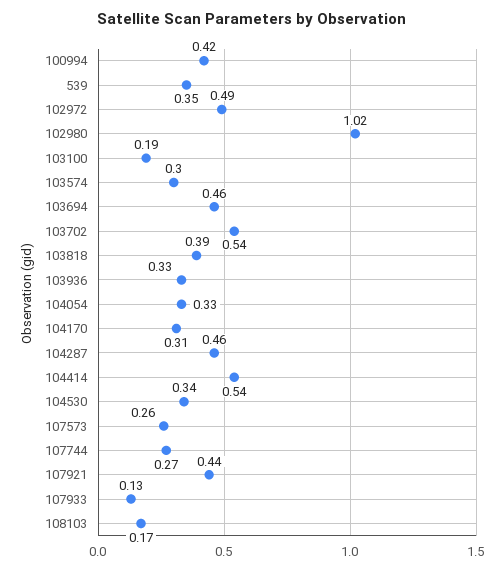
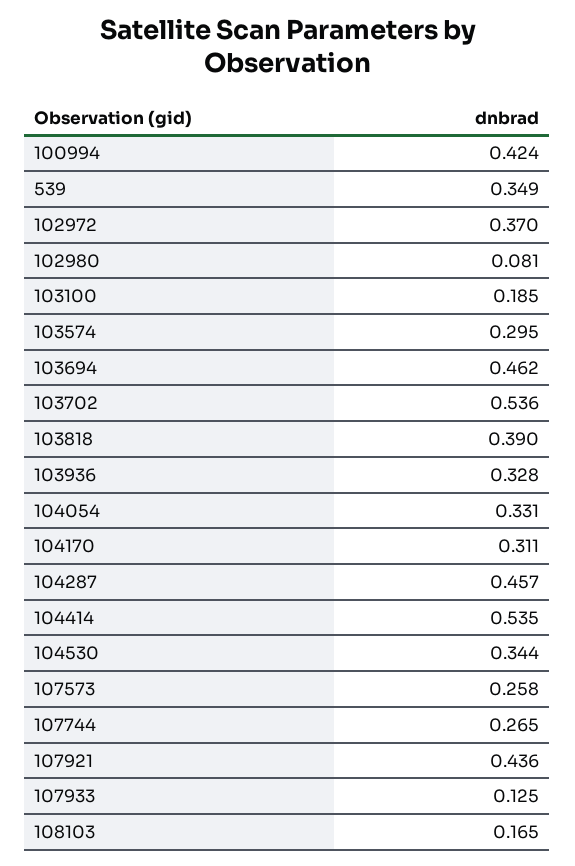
  {
    "100994": 0.424,
    "539": 0.349,
-   "102972": 0.49,
+   "102972": 0.37,
-   "102980": 1.02,
+   "102980": 0.081,
    "103100": 0.185,
    "103574": 0.295,
    "103694": 0.462,
    "103702": 0.536,
    "103818": 0.39,
    "103936": 0.328,
    "104054": 0.331,
    "104170": 0.311,
    "104287": 0.457,
    "104414": 0.535,
    "104530": 0.344,
    "107573": 0.258,
    "107744": 0.265,
    "107921": 0.436,
    "107933": 0.125,
    "108103": 0.165
  }

